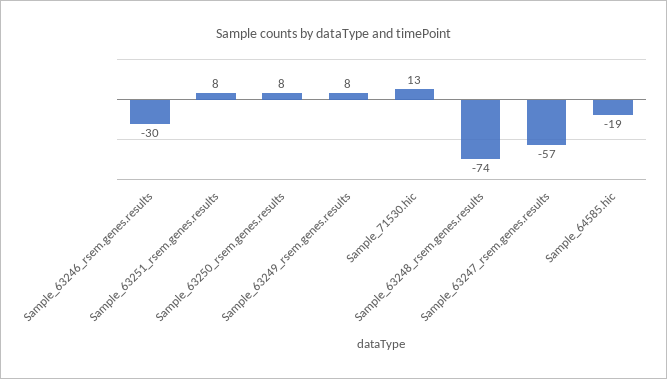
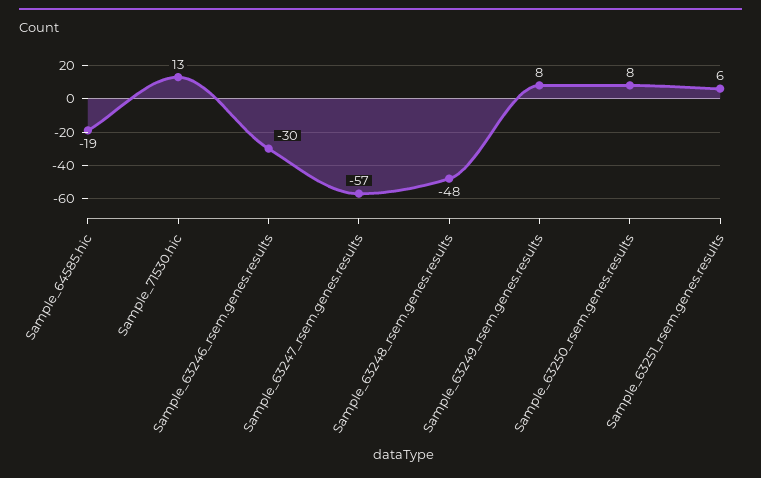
  {
    "Sample_63246_rsem.genes.results": -30,
-   "Sample_63251_rsem.genes.results": 8,
+   "Sample_63251_rsem.genes.results": 6,
    "Sample_63250_rsem.genes.results": 8,
    "Sample_63249_rsem.genes.results": 8,
    "Sample_71530.hic": 13,
-   "Sample_63248_rsem.genes.results": -74,
+   "Sample_63248_rsem.genes.results": -48,
    "Sample_63247_rsem.genes.results": -57,
    "Sample_64585.hic": -19
  }

